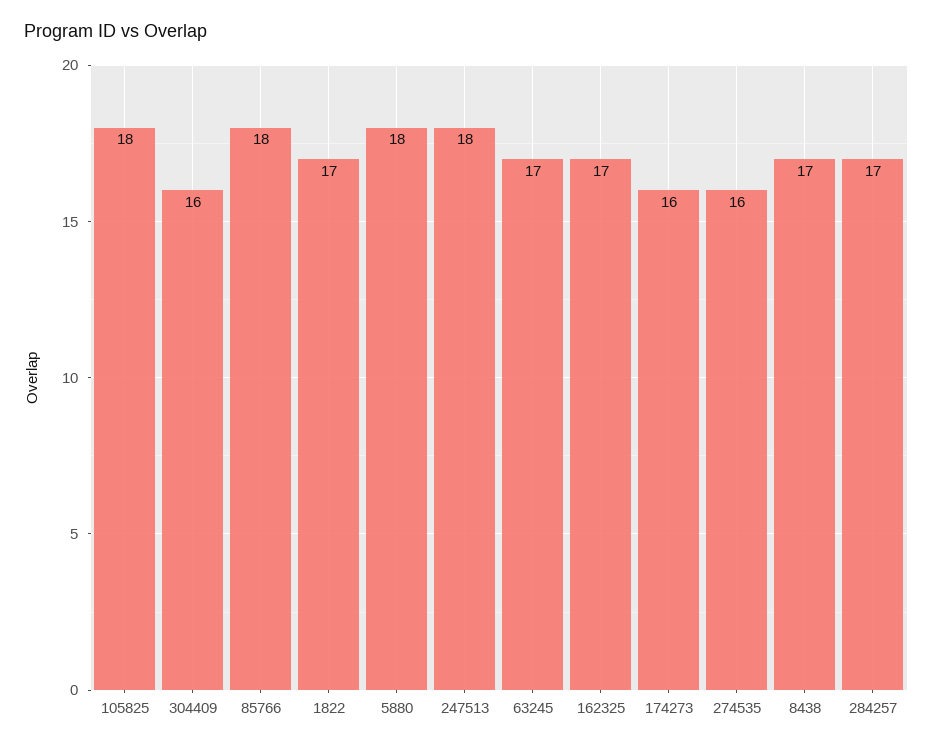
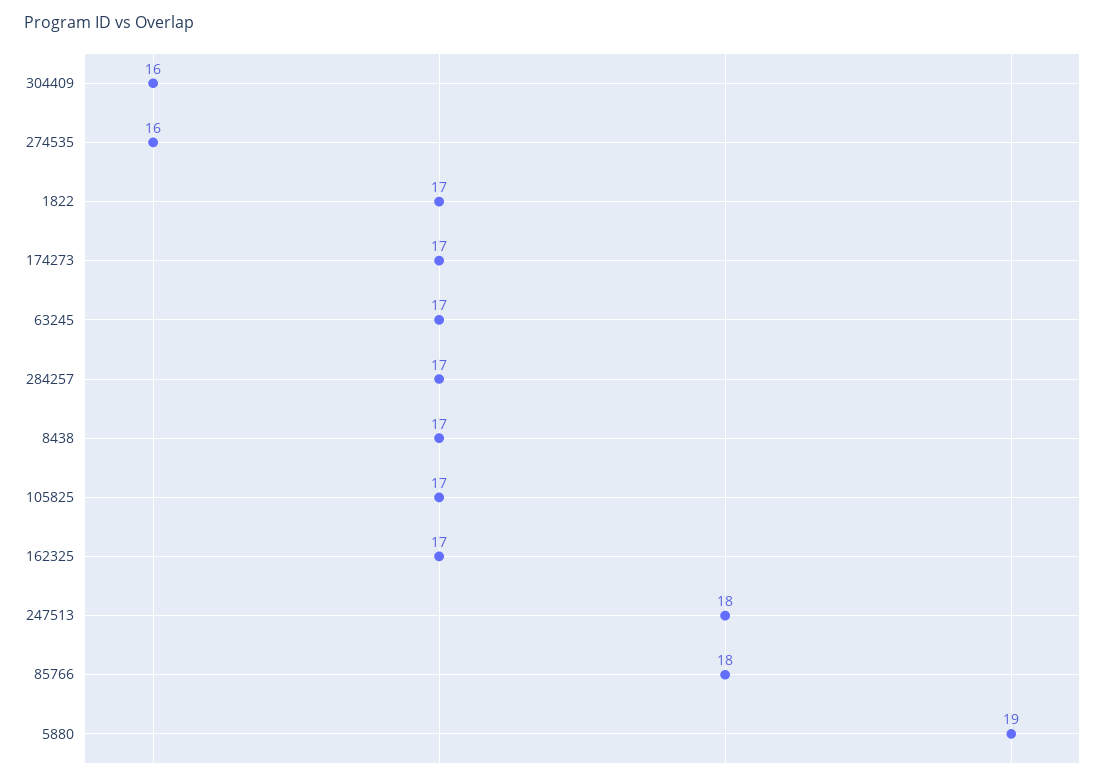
  {
-   "105825": 18,
+   "105825": 17,
    "304409": 16,
    "85766": 18,
    "1822": 17,
-   "5880": 18,
+   "5880": 19,
    "247513": 18,
    "63245": 17,
    "162325": 17,
-   "174273": 16,
+   "174273": 17,
    "274535": 16,
    "8438": 17,
    "284257": 17
  }

